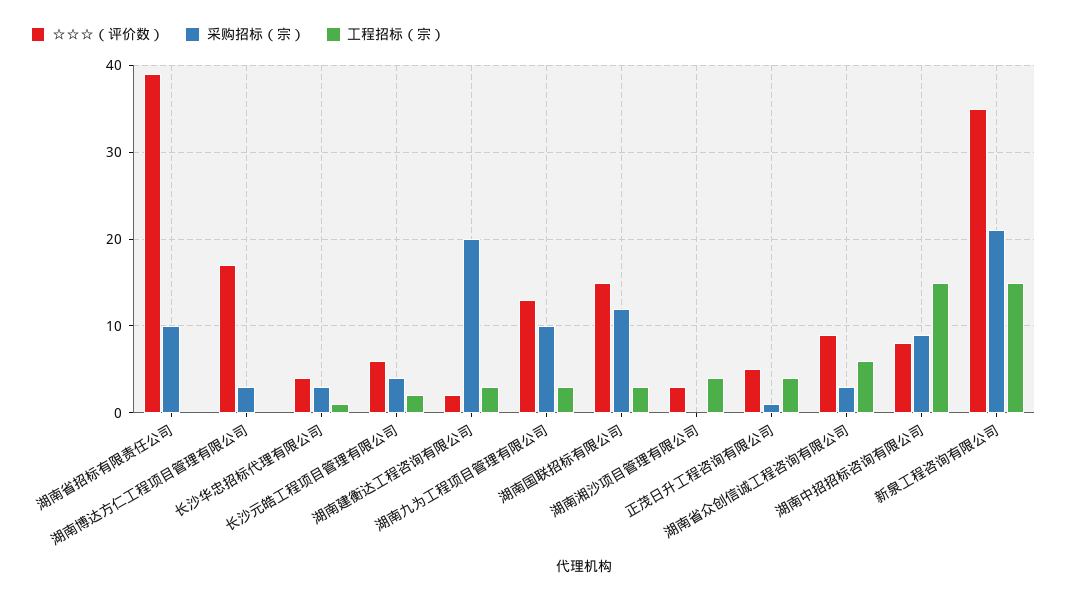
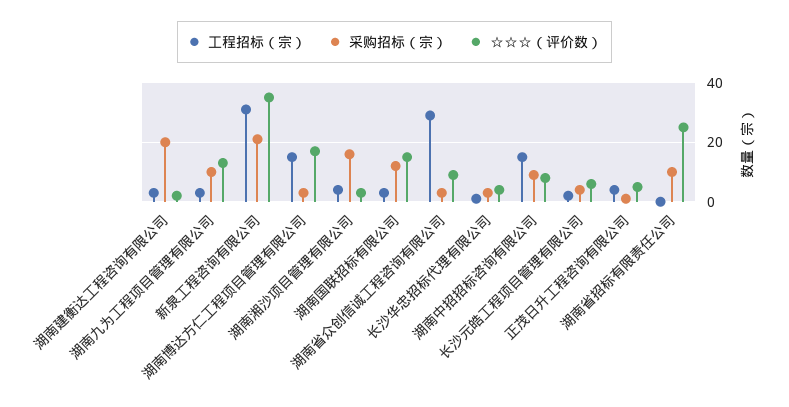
  {
    "☆☆☆（评价数）": {
-     "湖南省招标有限责任公司": 39,
+     "湖南省招标有限责任公司": 25,
      "湖南博达方仁工程项目管理有限公司": 17,
      "长沙华忠招标代理有限公司": 4,
      "长沙元皓工程项目管理有限公司": 6,
      "湖南建衡达工程咨询有限公司": 2,
      "湖南九为工程项目管理有限公司": 13,
      "湖南国联招标有限公司": 15,
      "湖南湘沙项目管理有限公司": 3,
      "正茂日升工程咨询有限公司": 5,
      "湖南省众创信诚工程咨询有限公司": 9,
      "湖南中招招标咨询有限公司": 8,
      "新泉工程咨询有限公司": 35
    },
    "采购招标（宗）": {
      "湖南省招标有限责任公司": 10,
      "湖南博达方仁工程项目管理有限公司": 3,
      "长沙华忠招标代理有限公司": 3,
      "长沙元皓工程项目管理有限公司": 4,
      "湖南建衡达工程咨询有限公司": 20,
      "湖南九为工程项目管理有限公司": 10,
      "湖南国联招标有限公司": 12,
-     "湖南湘沙项目管理有限公司": 0,
+     "湖南湘沙项目管理有限公司": 15,
      "正茂日升工程咨询有限公司": 1,
      "湖南省众创信诚工程咨询有限公司": 3,
      "湖南中招招标咨询有限公司": 9,
      "新泉工程咨询有限公司": 21
    },
    "工程招标（宗）": {
      "湖南省招标有限责任公司": 0,
-     "湖南博达方仁工程项目管理有限公司": 0,
+     "湖南博达方仁工程项目管理有限公司": 15,
      "长沙华忠招标代理有限公司": 1,
      "长沙元皓工程项目管理有限公司": 2,
      "湖南建衡达工程咨询有限公司": 3,
      "湖南九为工程项目管理有限公司": 3,
      "湖南国联招标有限公司": 3,
      "湖南湘沙项目管理有限公司": 4,
      "正茂日升工程咨询有限公司": 4,
-     "湖南省众创信诚工程咨询有限公司": 6,
+     "湖南省众创信诚工程咨询有限公司": 30,
      "湖南中招招标咨询有限公司": 15,
-     "新泉工程咨询有限公司": 15
+     "新泉工程咨询有限公司": 30
    }
  }

